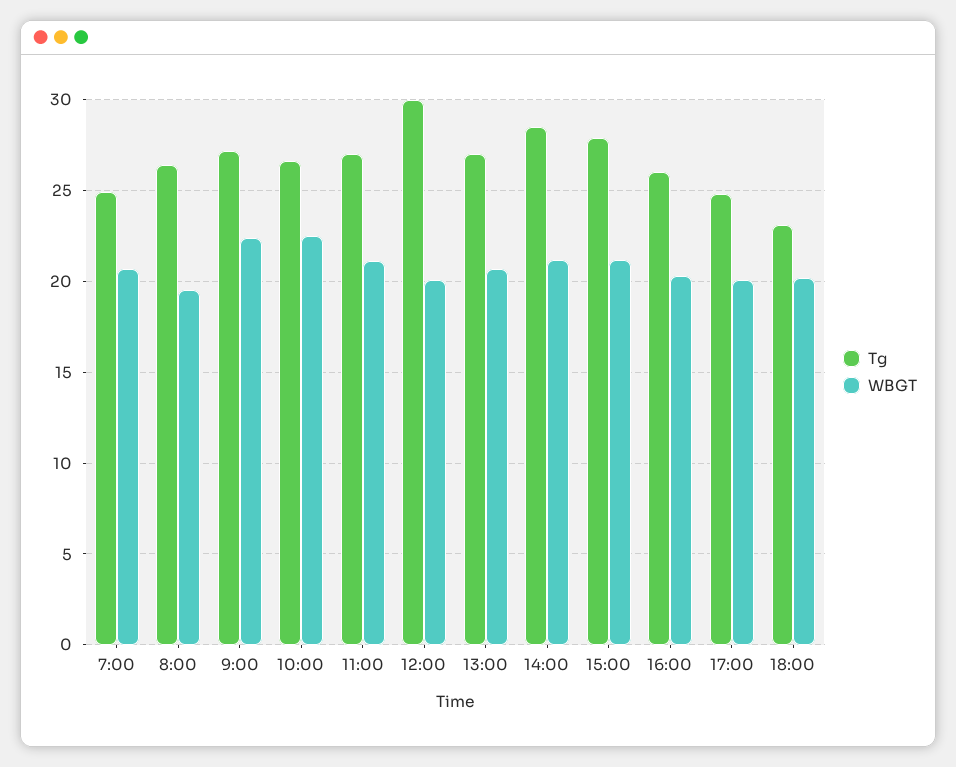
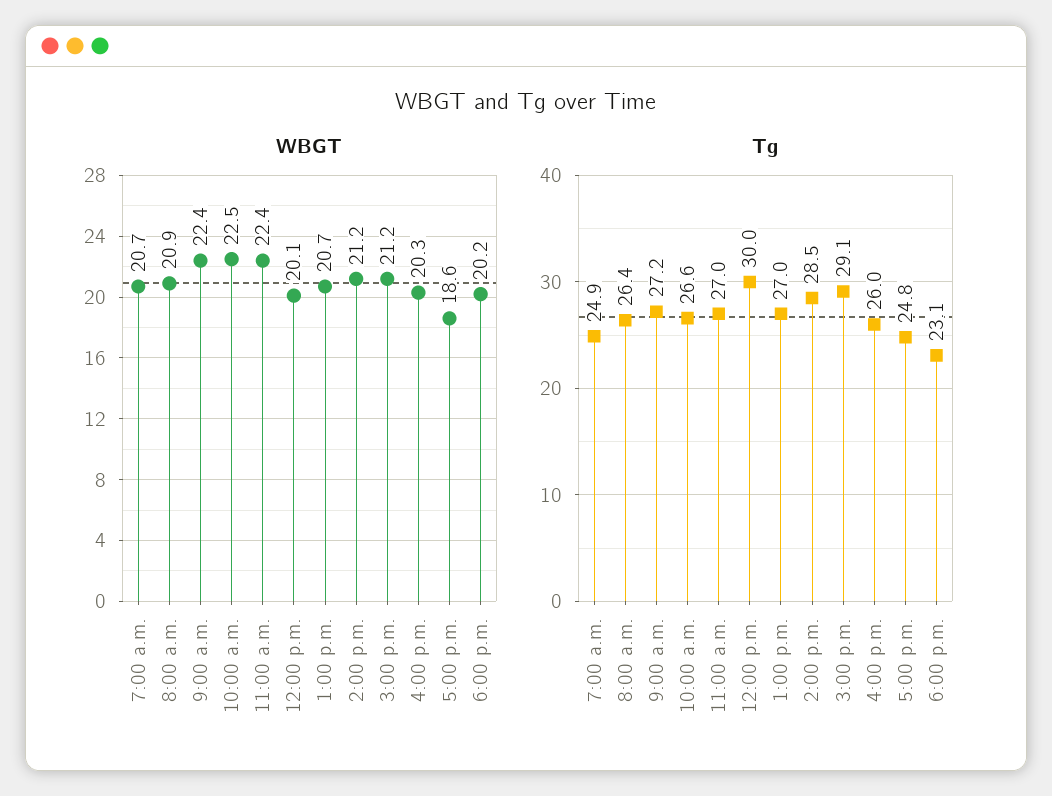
  {
    "Tg": {
      "7:00": 24.9,
      "8:00": 26.4,
      "9:00": 27.2,
      "10:00": 26.6,
      "11:00": 27,
      "12:00": 30,
      "13:00": 27,
      "14:00": 28.5,
-     "15:00": 28,
+     "15:00": 29.1,
      "16:00": 26,
      "17:00": 24.8,
      "18:00": 23.1
    },
    "WBGT": {
      "7:00": 20.7,
-     "8:00": 19.5,
+     "8:00": 20.9,
      "9:00": 22.4,
      "10:00": 22.5,
-     "11:00": 21,
+     "11:00": 22.4,
      "12:00": 20.1,
      "13:00": 20.7,
      "14:00": 21.2,
      "15:00": 21.2,
      "16:00": 20.3,
-     "17:00": 20,
+     "17:00": 18.6,
      "18:00": 20.2
    }
  }

